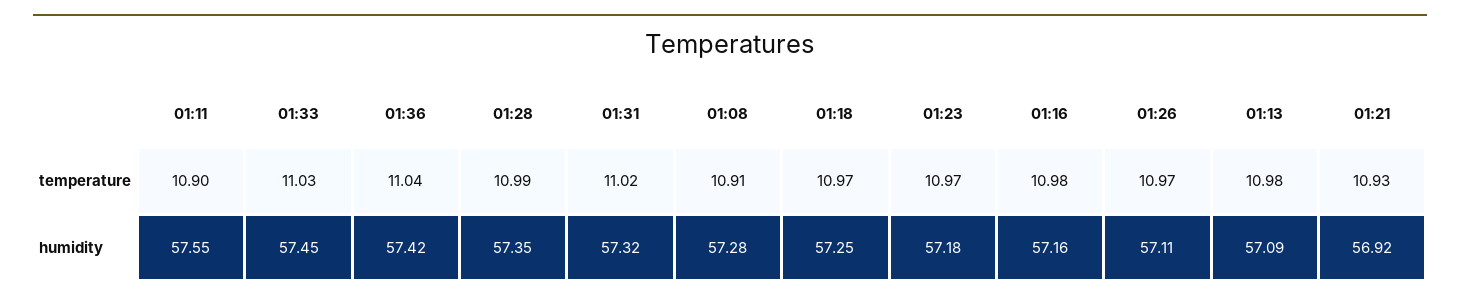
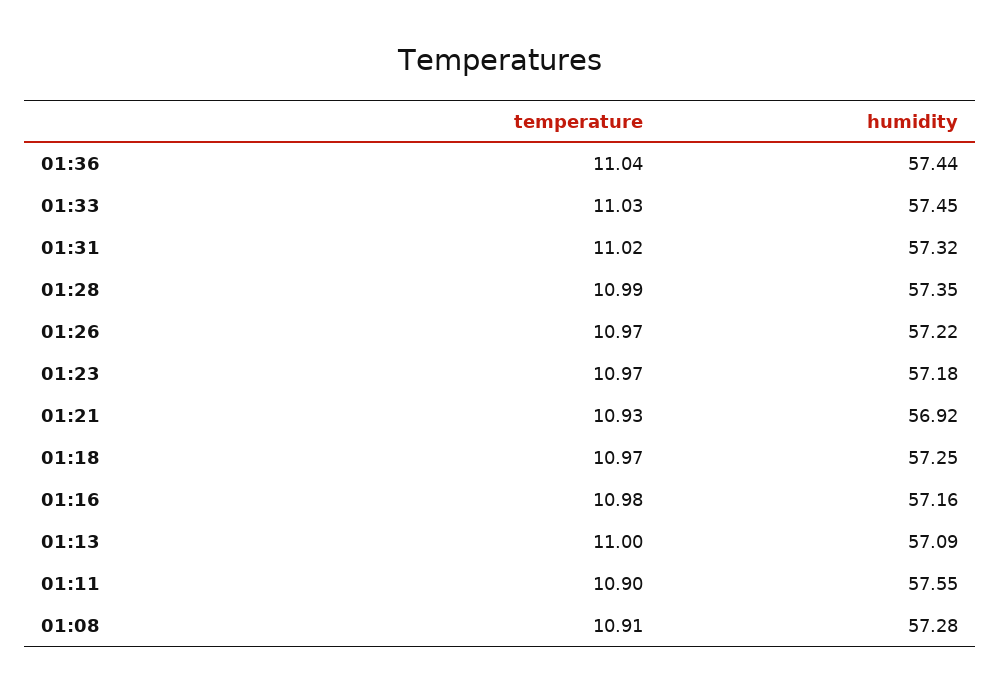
  {
    "01:11": {
      "temperature": 10.9,
      "humidity": 57.55
    },
    "01:33": {
      "temperature": 11.03,
      "humidity": 57.45
    },
    "01:36": {
      "temperature": 11.04,
-     "humidity": 57.42
+     "humidity": 57.44
    },
    "01:28": {
      "temperature": 10.99,
      "humidity": 57.35
    },
    "01:31": {
      "temperature": 11.02,
      "humidity": 57.32
    },
    "01:08": {
      "temperature": 10.91,
      "humidity": 57.28
    },
    "01:18": {
      "temperature": 10.97,
      "humidity": 57.25
    },
    "01:23": {
      "temperature": 10.97,
      "humidity": 57.18
    },
    "01:16": {
      "temperature": 10.98,
      "humidity": 57.16
    },
    "01:26": {
      "temperature": 10.97,
-     "humidity": 57.11
+     "humidity": 57.22
    },
    "01:13": {
-     "temperature": 10.98,
+     "temperature": 11,
      "humidity": 57.09
    },
    "01:21": {
      "temperature": 10.93,
      "humidity": 56.92
    }
  }

